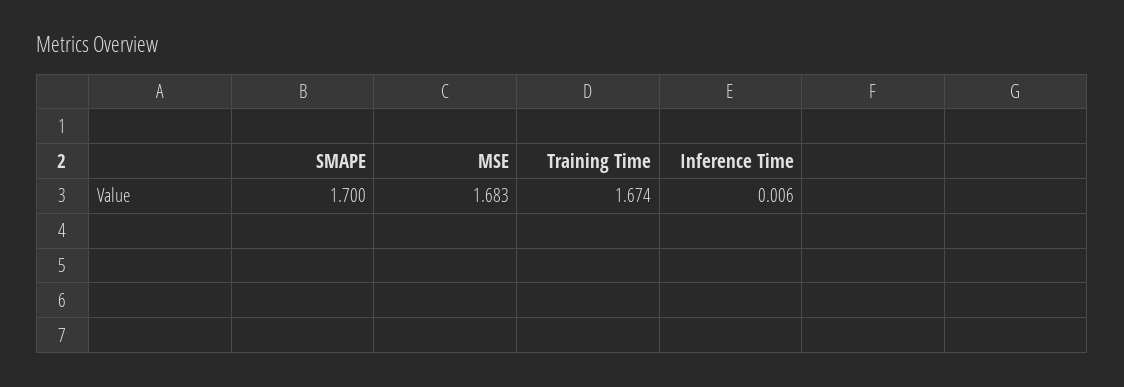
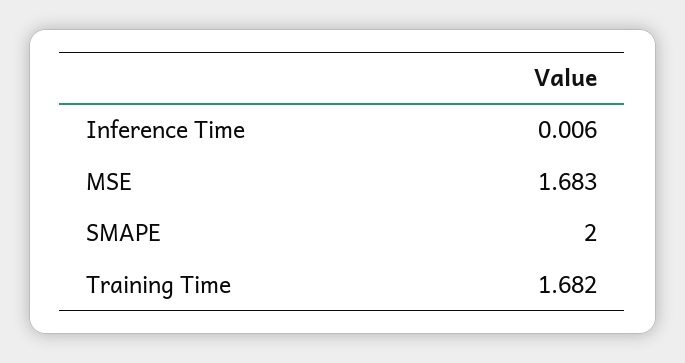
  {
-   "SMAPE": 1.7,
+   "SMAPE": 2,
    "MSE": 1.683,
-   "Training Time": 1.674,
+   "Training Time": 1.682,
    "Inference Time": 0.006
  }

